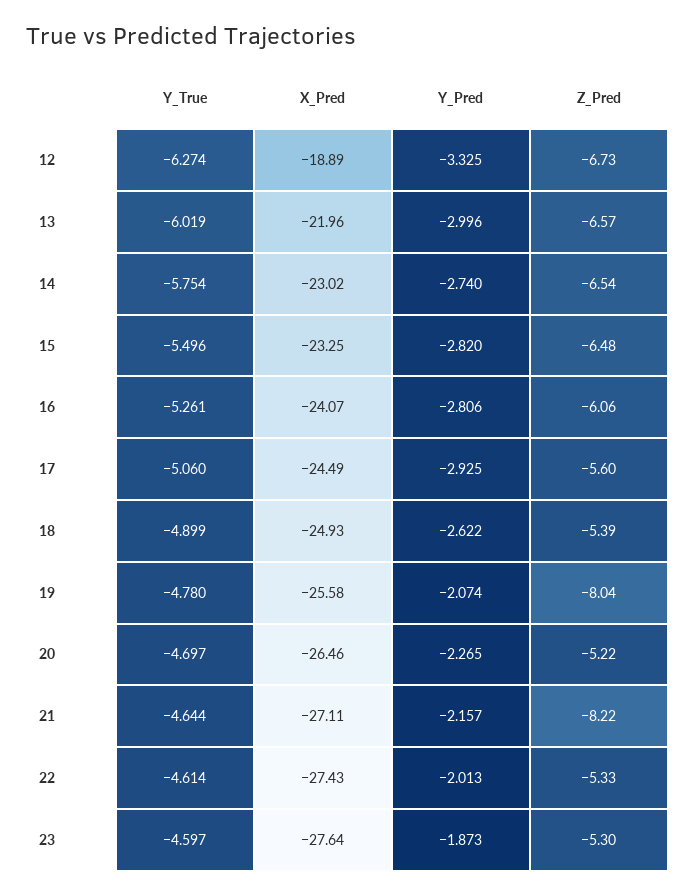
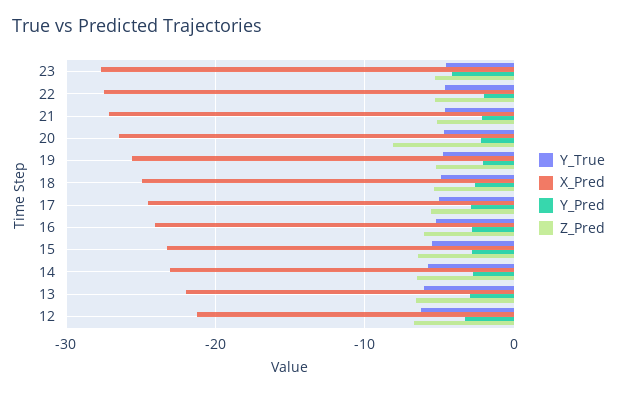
  {
    "Y_True": {
      "12": -6.274,
      "13": -6.019,
      "14": -5.754,
      "15": -5.496,
      "16": -5.261,
      "17": -5.06,
      "18": -4.899,
      "19": -4.78,
      "20": -4.697,
      "21": -4.644,
      "22": -4.614,
      "23": -4.597
    },
    "X_Pred": {
-     "12": -18.89,
+     "12": -21,
      "13": -21.96,
      "14": -23.02,
      "15": -23.25,
      "16": -24.07,
      "17": -24.49,
      "18": -24.93,
      "19": -25.58,
      "20": -26.46,
      "21": -27.11,
      "22": -27.43,
      "23": -27.64
    },
    "Y_Pred": {
      "12": -3.325,
      "13": -2.996,
      "14": -2.74,
      "15": -2.82,
      "16": -2.806,
      "17": -2.925,
      "18": -2.622,
      "19": -2.074,
      "20": -2.265,
      "21": -2.157,
      "22": -2.013,
-     "23": -1.873
+     "23": -4
    },
    "Z_Pred": {
      "12": -6.73,
      "13": -6.57,
      "14": -6.54,
      "15": -6.48,
      "16": -6.06,
      "17": -5.6,
      "18": -5.39,
-     "19": -8.04,
+     "19": -5,
-     "20": -5.22,
+     "20": -8,
-     "21": -8.22,
+     "21": -5,
      "22": -5.33,
      "23": -5.3
    }
  }

